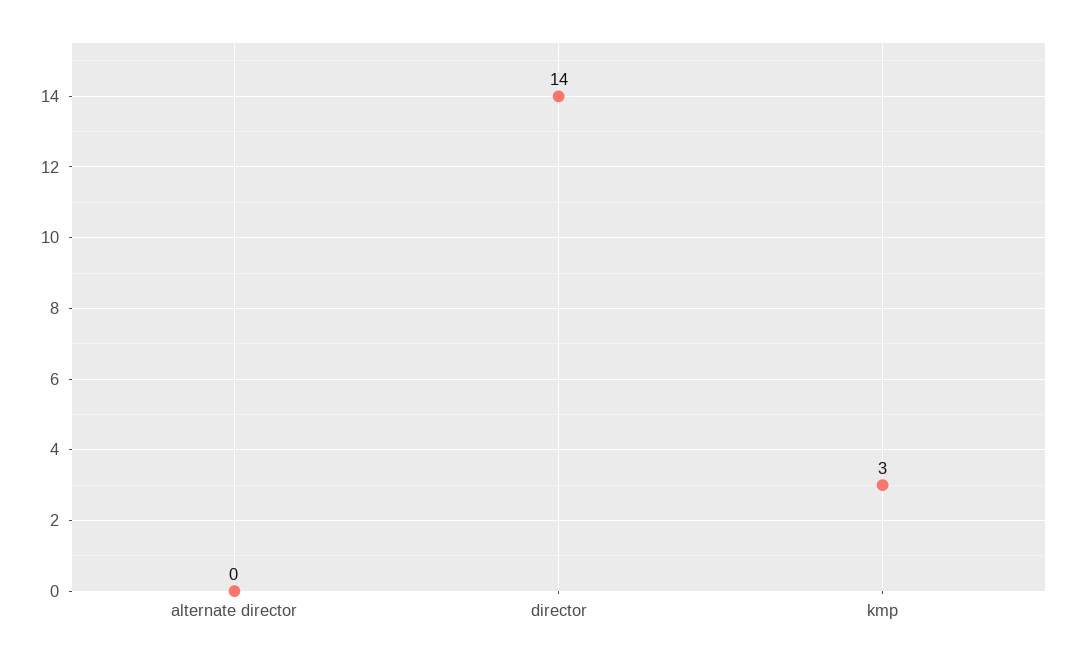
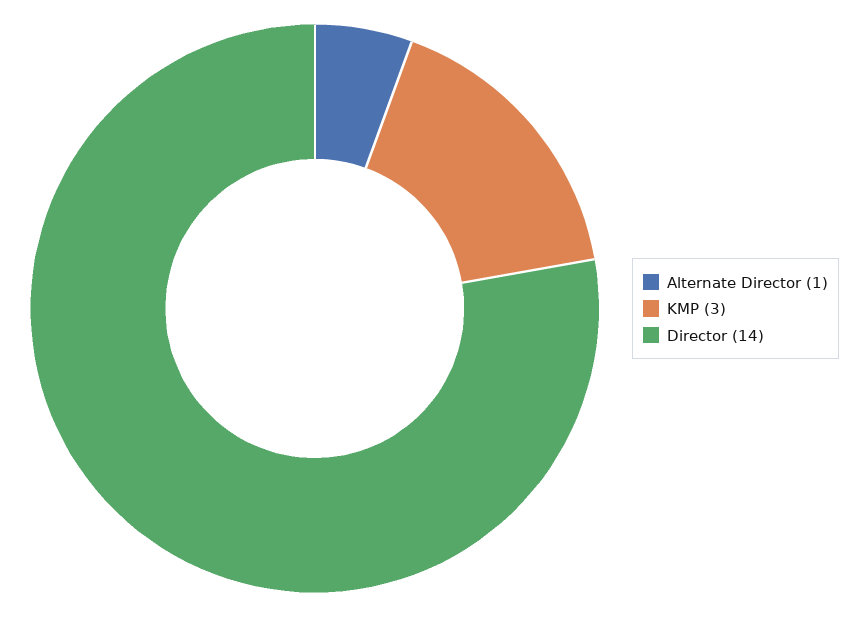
  {
-   "alternate director": 0,
+   "alternate director": 1,
    "director": 14,
    "kmp": 3
  }

